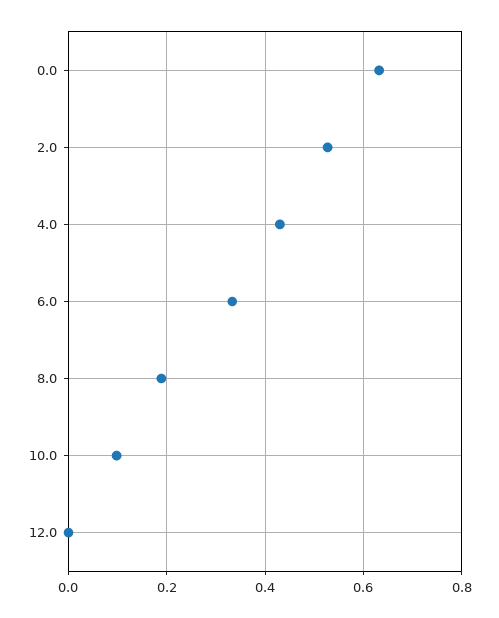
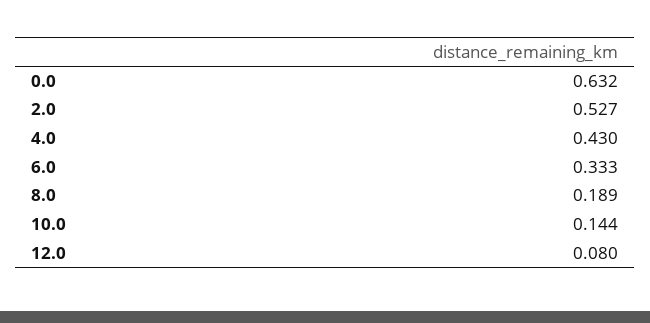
  {
    "0.0": 0.632,
    "2.0": 0.527,
    "4.0": 0.43,
    "6.0": 0.333,
    "8.0": 0.189,
-   "10.0": 0.1,
+   "10.0": 0.144,
-   "12.0": 0
+   "12.0": 0.08
  }

